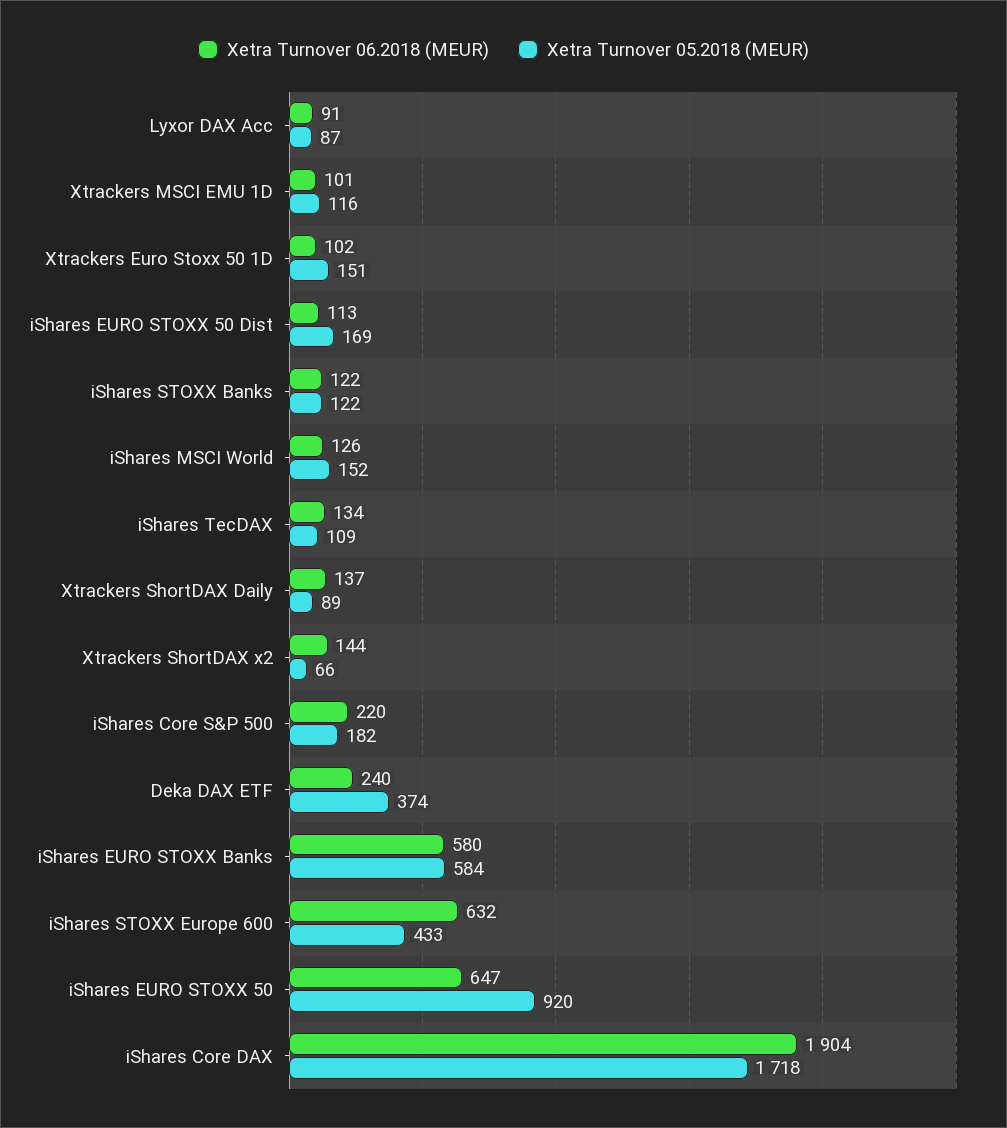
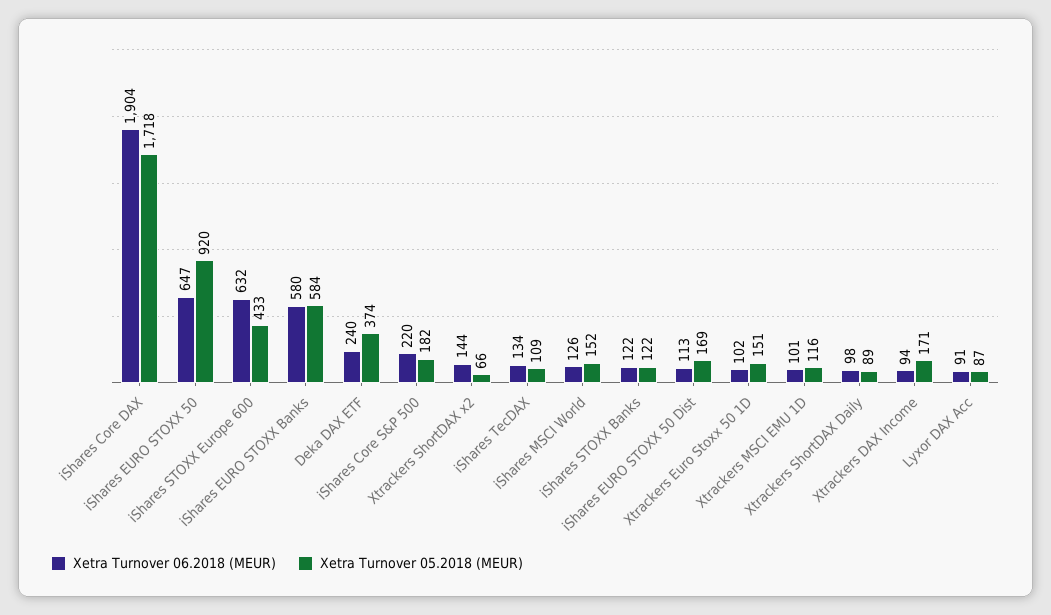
  {
    "Xetra Turnover 06.2018 (MEUR)": {
      "Lyxor DAX Acc": 91,
      "Xtrackers MSCI EMU 1D": 101,
      "Xtrackers Euro Stoxx 50 1D": 102,
      "iShares EURO STOXX 50 Dist": 113,
      "iShares STOXX Banks": 122,
      "iShares MSCI World": 126,
      "iShares TecDAX": 134,
-     "Xtrackers ShortDAX Daily": 137,
+     "Xtrackers ShortDAX Daily": 98,
      "Xtrackers ShortDAX x2": 144,
      "iShares Core S&P 500": 220,
      "Deka DAX ETF": 240,
      "iShares EURO STOXX Banks": 580,
      "iShares STOXX Europe 600": 632,
      "iShares EURO STOXX 50": 647,
-     "iShares Core DAX": 1904
+     "iShares Core DAX": 1904,
+     "Xtrackers DAX Income": 94
    },
    "Xetra Turnover 05.2018 (MEUR)": {
      "Lyxor DAX Acc": 87,
      "Xtrackers MSCI EMU 1D": 116,
      "Xtrackers Euro Stoxx 50 1D": 151,
      "iShares EURO STOXX 50 Dist": 169,
      "iShares STOXX Banks": 122,
      "iShares MSCI World": 152,
      "iShares TecDAX": 109,
      "Xtrackers ShortDAX Daily": 89,
      "Xtrackers ShortDAX x2": 66,
      "iShares Core S&P 500": 182,
      "Deka DAX ETF": 374,
      "iShares EURO STOXX Banks": 584,
      "iShares STOXX Europe 600": 433,
      "iShares EURO STOXX 50": 920,
-     "iShares Core DAX": 1718
+     "iShares Core DAX": 1718,
+     "Xtrackers DAX Income": 171
    }
  }

